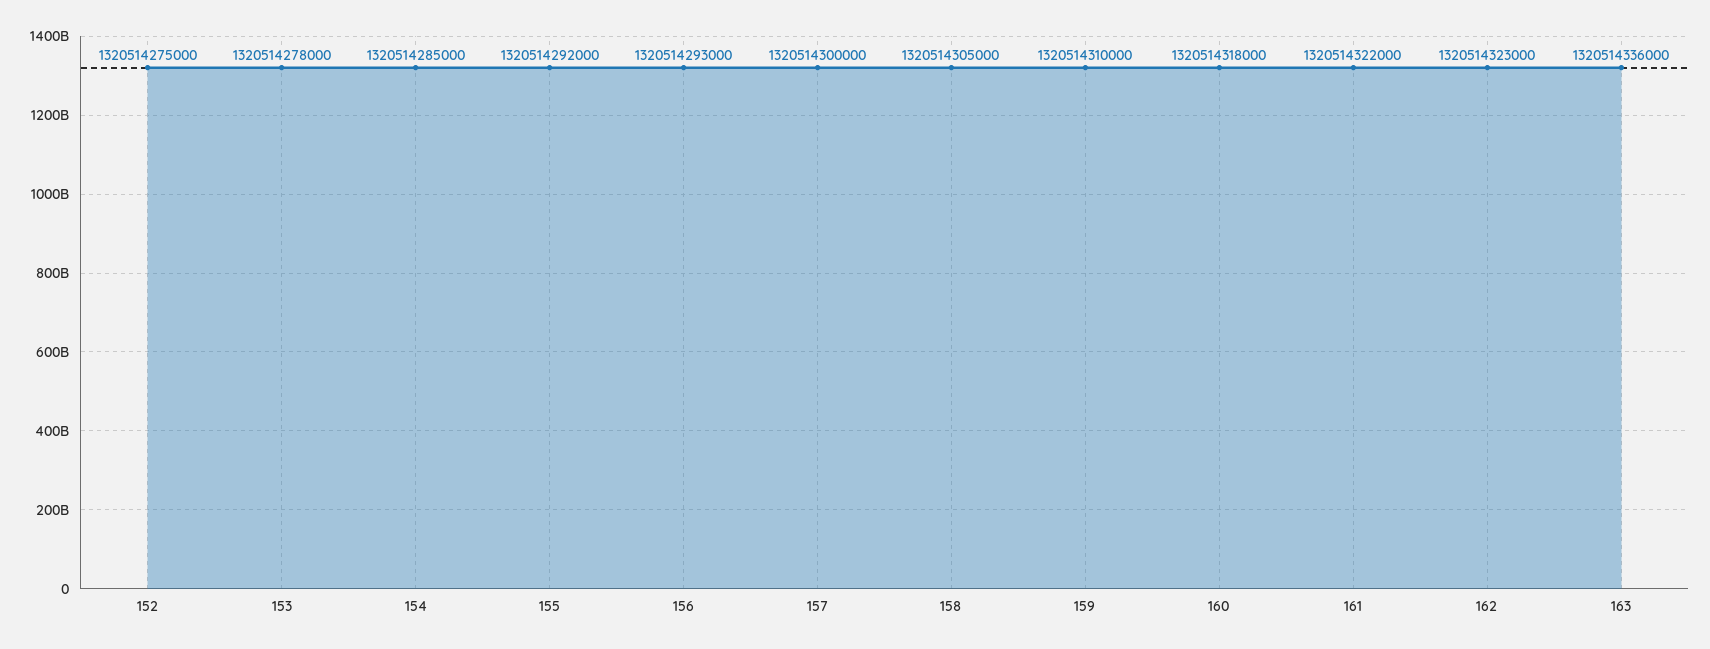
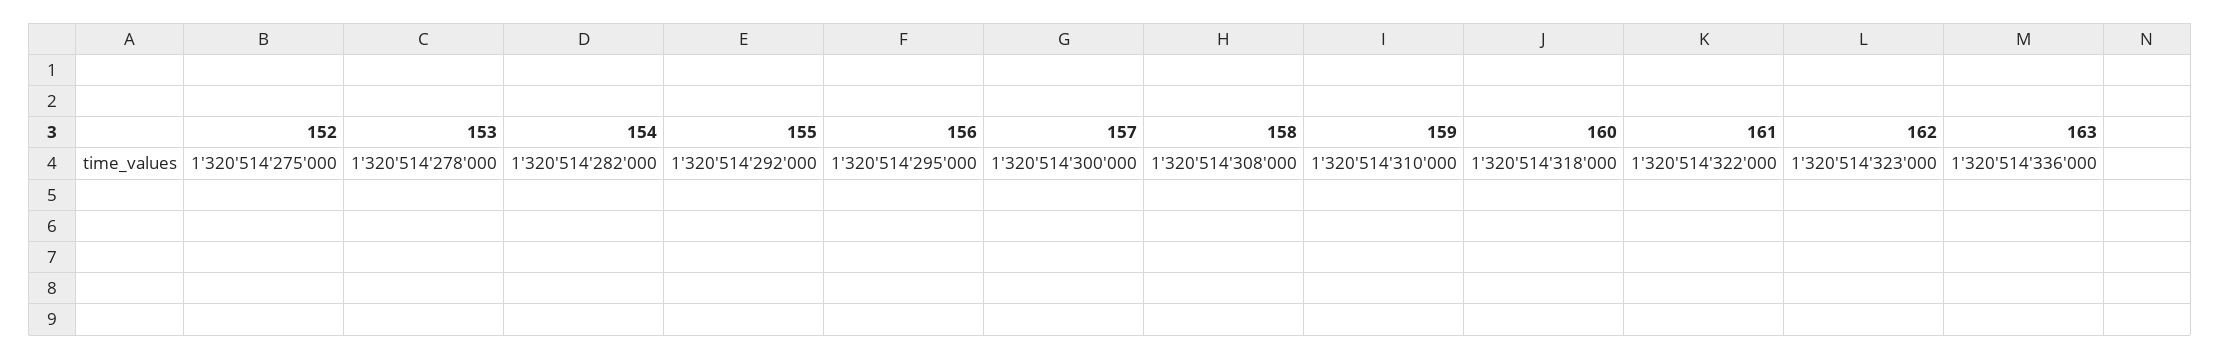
  {
    "152": 1320514275000,
    "153": 1320514278000,
-   "154": 1320514285000,
+   "154": 1320514282000,
    "155": 1320514292000,
-   "156": 1320514293000,
+   "156": 1320514295000,
    "157": 1320514300000,
-   "158": 1320514305000,
+   "158": 1320514308000,
    "159": 1320514310000,
    "160": 1320514318000,
    "161": 1320514322000,
    "162": 1320514323000,
    "163": 1320514336000
  }

